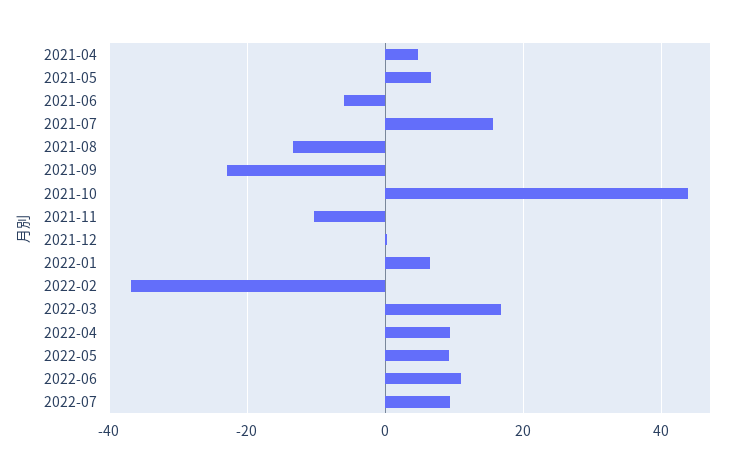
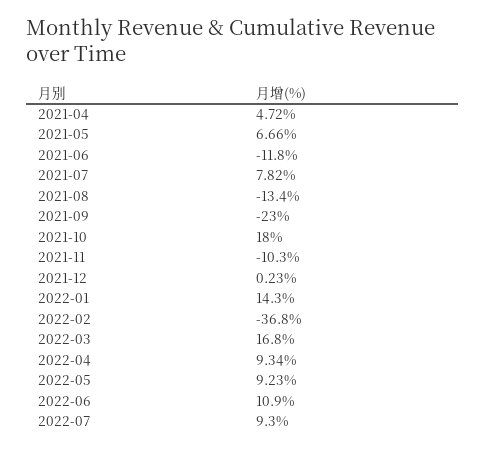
  {
    "2021-04": 4.72,
    "2021-05": 6.66,
-   "2021-06": -6,
+   "2021-06": -11.8,
-   "2021-07": 16,
+   "2021-07": 7.82,
    "2021-08": -13.4,
    "2021-09": -23,
-   "2021-10": 44,
+   "2021-10": 18,
    "2021-11": -10.3,
    "2021-12": 0.23,
-   "2022-01": 6,
+   "2022-01": 14.3,
    "2022-02": -36.8,
    "2022-03": 16.8,
    "2022-04": 9.34,
    "2022-05": 9.23,
    "2022-06": 10.9,
    "2022-07": 9.3
  }

